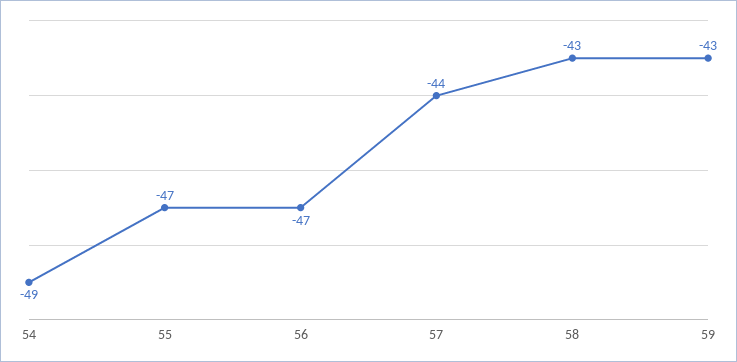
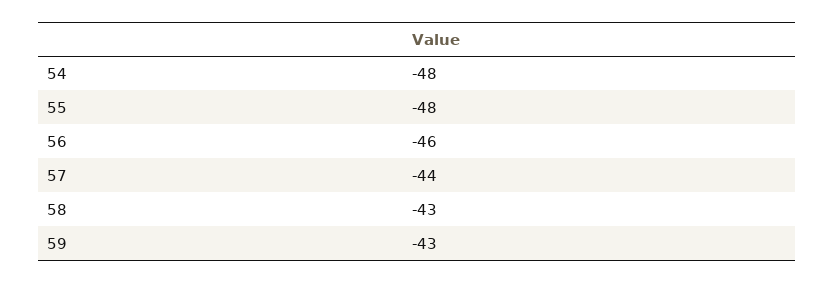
  {
-   "54": -49,
+   "54": -48,
-   "55": -47,
+   "55": -48,
-   "56": -47,
+   "56": -46,
    "57": -44,
    "58": -43,
    "59": -43
  }

